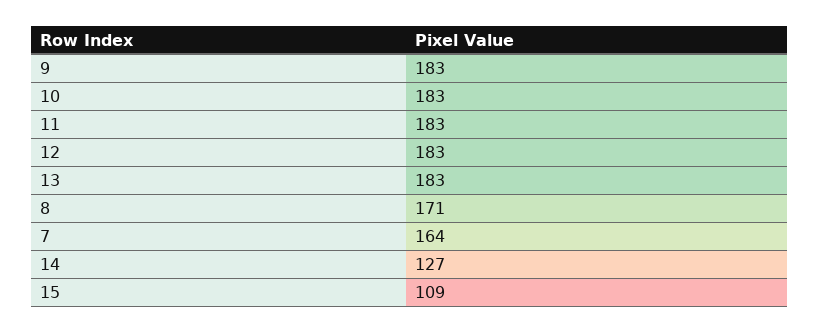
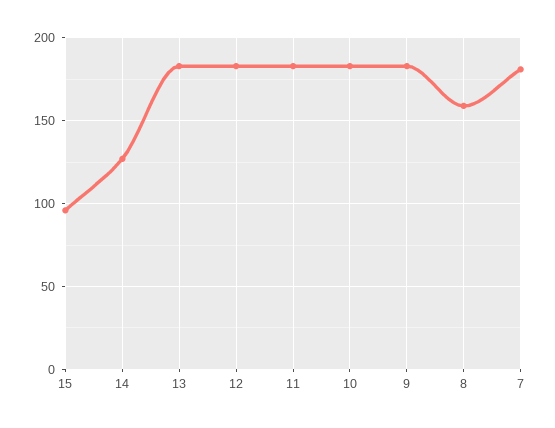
  {
    "9": 183,
    "10": 183,
    "11": 183,
    "12": 183,
    "13": 183,
-   "8": 171,
+   "8": 160,
-   "7": 164,
+   "7": 180,
    "14": 127,
-   "15": 109
+   "15": 95
  }

